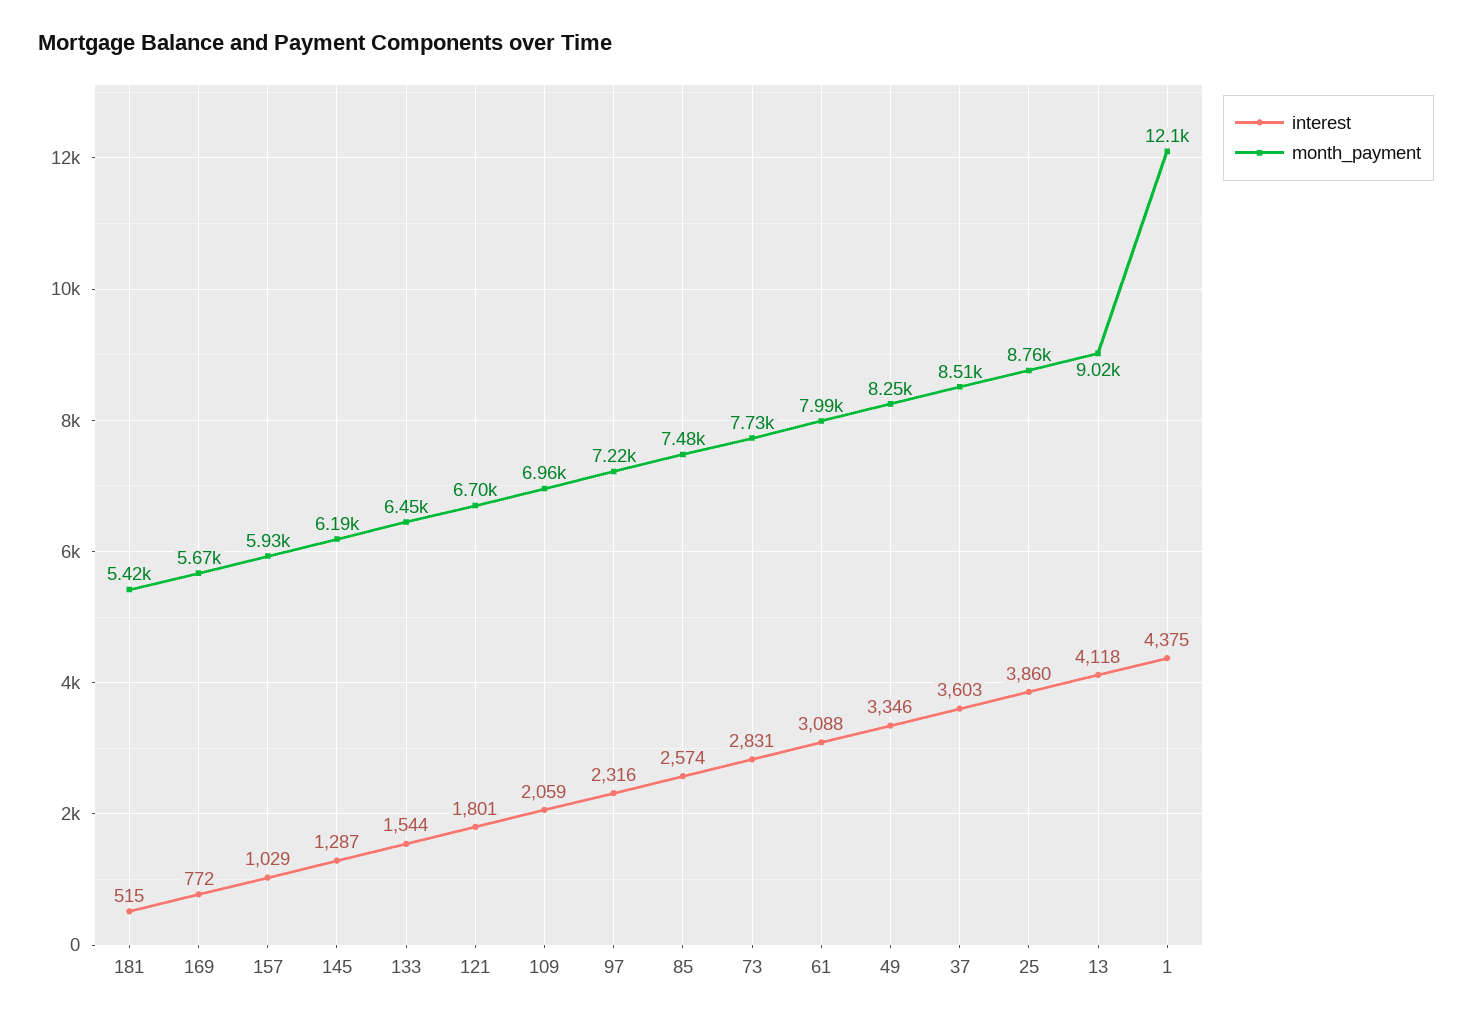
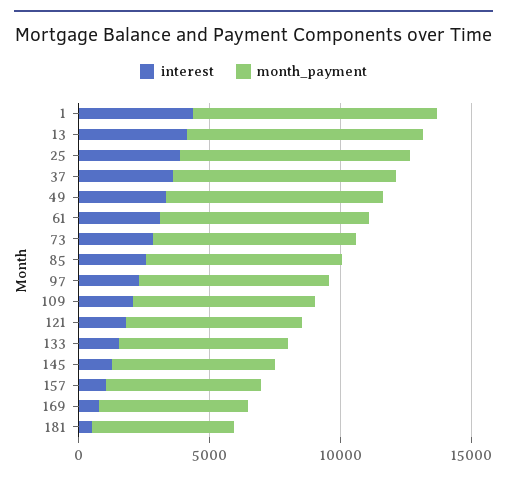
  {
    "interest": {
      "181": 515,
      "169": 772,
      "157": 1029,
      "145": 1287,
      "133": 1544,
      "121": 1801,
      "109": 2059,
      "97": 2316,
      "85": 2574,
      "73": 2831,
      "61": 3088,
      "49": 3346,
      "37": 3603,
      "25": 3860,
      "13": 4118,
      "1": 4375
    },
    "month_payment": {
      "181": 5420,
      "169": 5670,
      "157": 5930,
      "145": 6190,
      "133": 6450,
      "121": 6700,
      "109": 6960,
      "97": 7220,
      "85": 7480,
      "73": 7730,
      "61": 7990,
      "49": 8250,
      "37": 8510,
      "25": 8760,
      "13": 9020,
-     "1": 12100
+     "1": 9000
    }
  }

